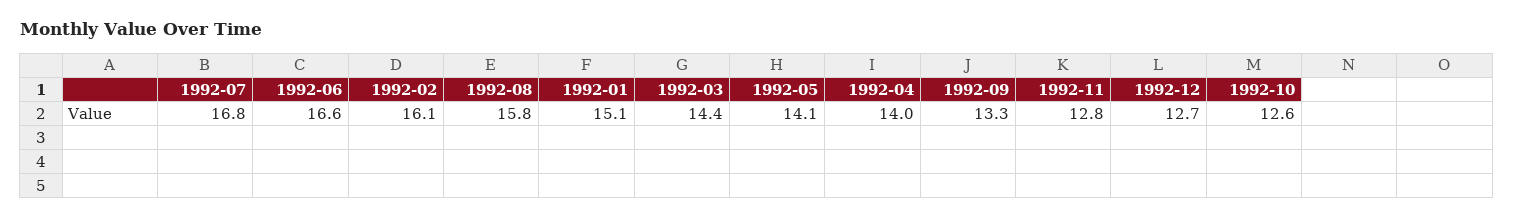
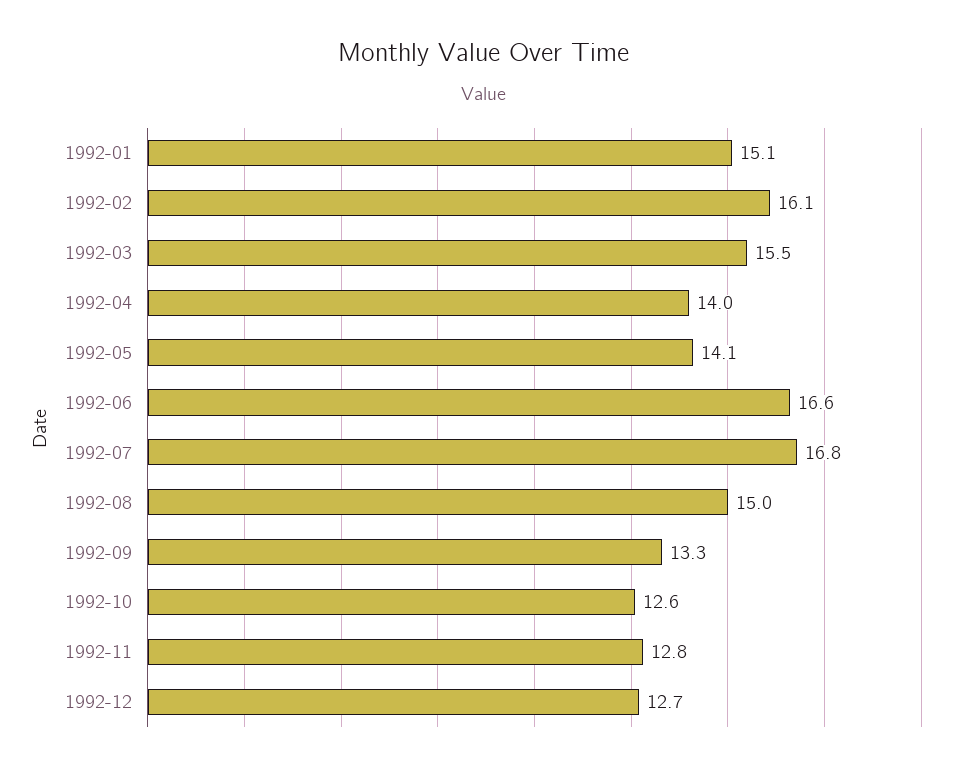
  {
    "1992-07": 16.8,
    "1992-06": 16.6,
    "1992-02": 16.1,
-   "1992-08": 15.8,
+   "1992-08": 15,
    "1992-01": 15.1,
-   "1992-03": 14.4,
+   "1992-03": 15.5,
    "1992-05": 14.1,
    "1992-04": 14,
    "1992-09": 13.3,
    "1992-11": 12.8,
    "1992-12": 12.7,
    "1992-10": 12.6
  }

